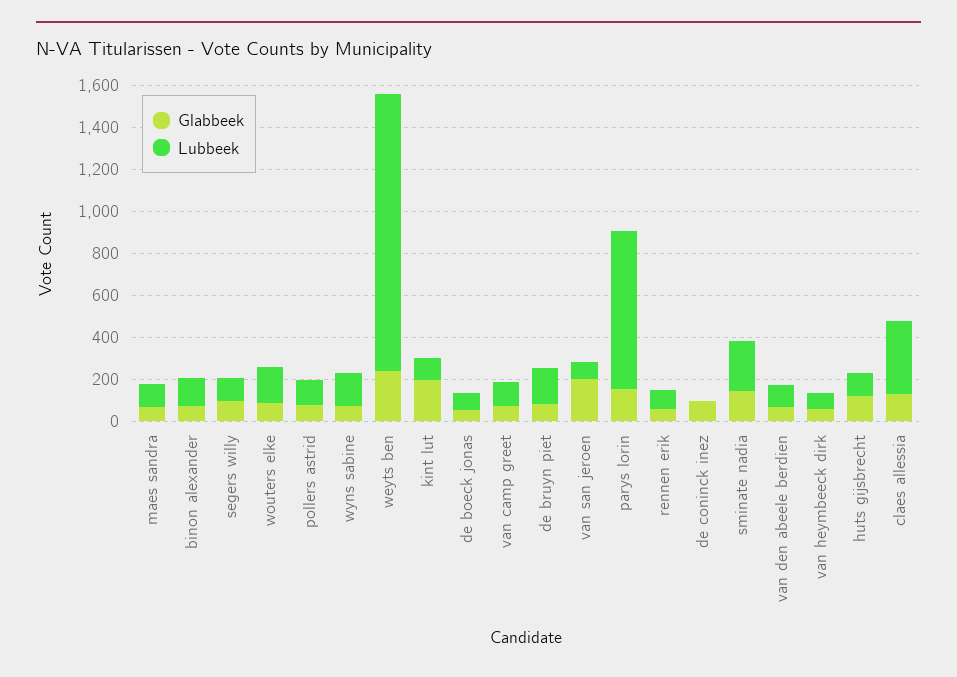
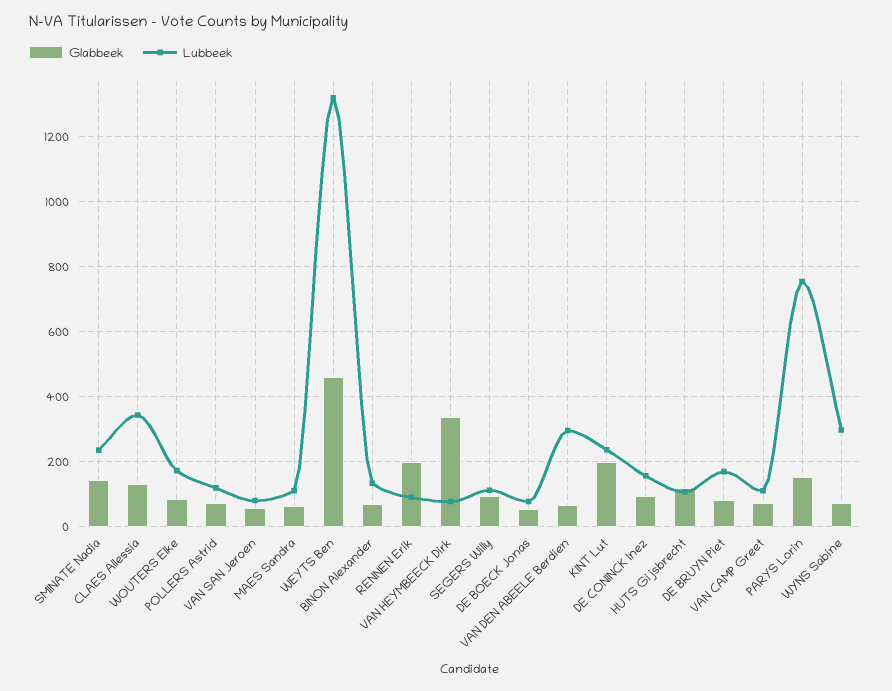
  {
    "Glabbeek": {
      "maes sandra": 60,
      "binon alexander": 80,
      "segers willy": 100,
      "wouters elke": 80,
      "pollers astrid": 80,
      "wyns sabine": 80,
-     "weyts ben": 250,
+     "weyts ben": 460,
      "kint lut": 200,
      "de boeck jonas": 60,
      "van camp greet": 80,
      "de bruyn piet": 80,
-     "van san jeroen": 200,
+     "van san jeroen": 60,
      "parys lorin": 160,
-     "rennen erik": 50,
+     "rennen erik": 200,
      "de coninck inez": 100,
      "sminate nadia": 140,
      "van den abeele berdien": 60,
-     "van heymbeeck dirk": 50,
+     "van heymbeeck dirk": 340,
      "huts gijsbrecht": 120,
      "claes allessia": 140
    },
    "Lubbeek": {
      "maes sandra": 120,
      "binon alexander": 140,
      "segers willy": 120,
      "wouters elke": 180,
      "pollers astrid": 120,
-     "wyns sabine": 150,
+     "wyns sabine": 300,
      "weyts ben": 1320,
-     "kint lut": 100,
+     "kint lut": 240,
      "de boeck jonas": 80,
      "van camp greet": 120,
      "de bruyn piet": 180,
      "van san jeroen": 80,
      "parys lorin": 760,
      "rennen erik": 100,
-     "de coninck inez": 0,
+     "de coninck inez": 160,
      "sminate nadia": 240,
-     "van den abeele berdien": 100,
+     "van den abeele berdien": 300,
      "van heymbeeck dirk": 80,
      "huts gijsbrecht": 100,
      "claes allessia": 340
    }
  }

